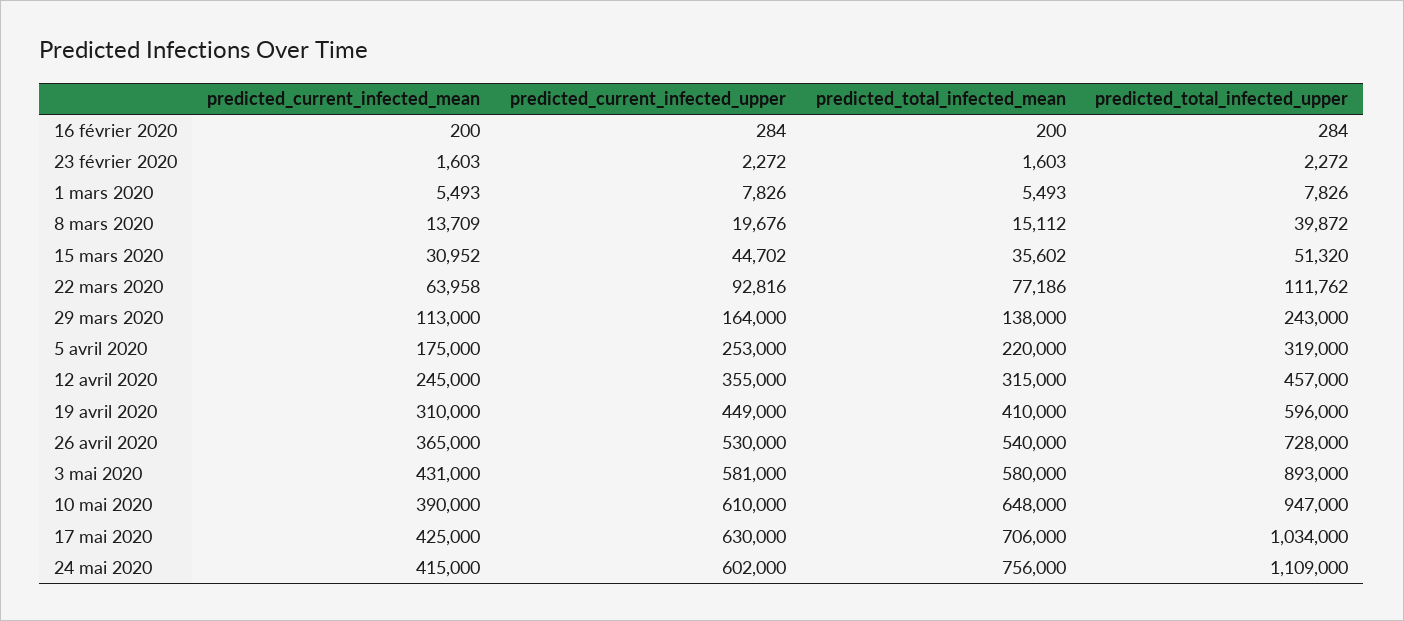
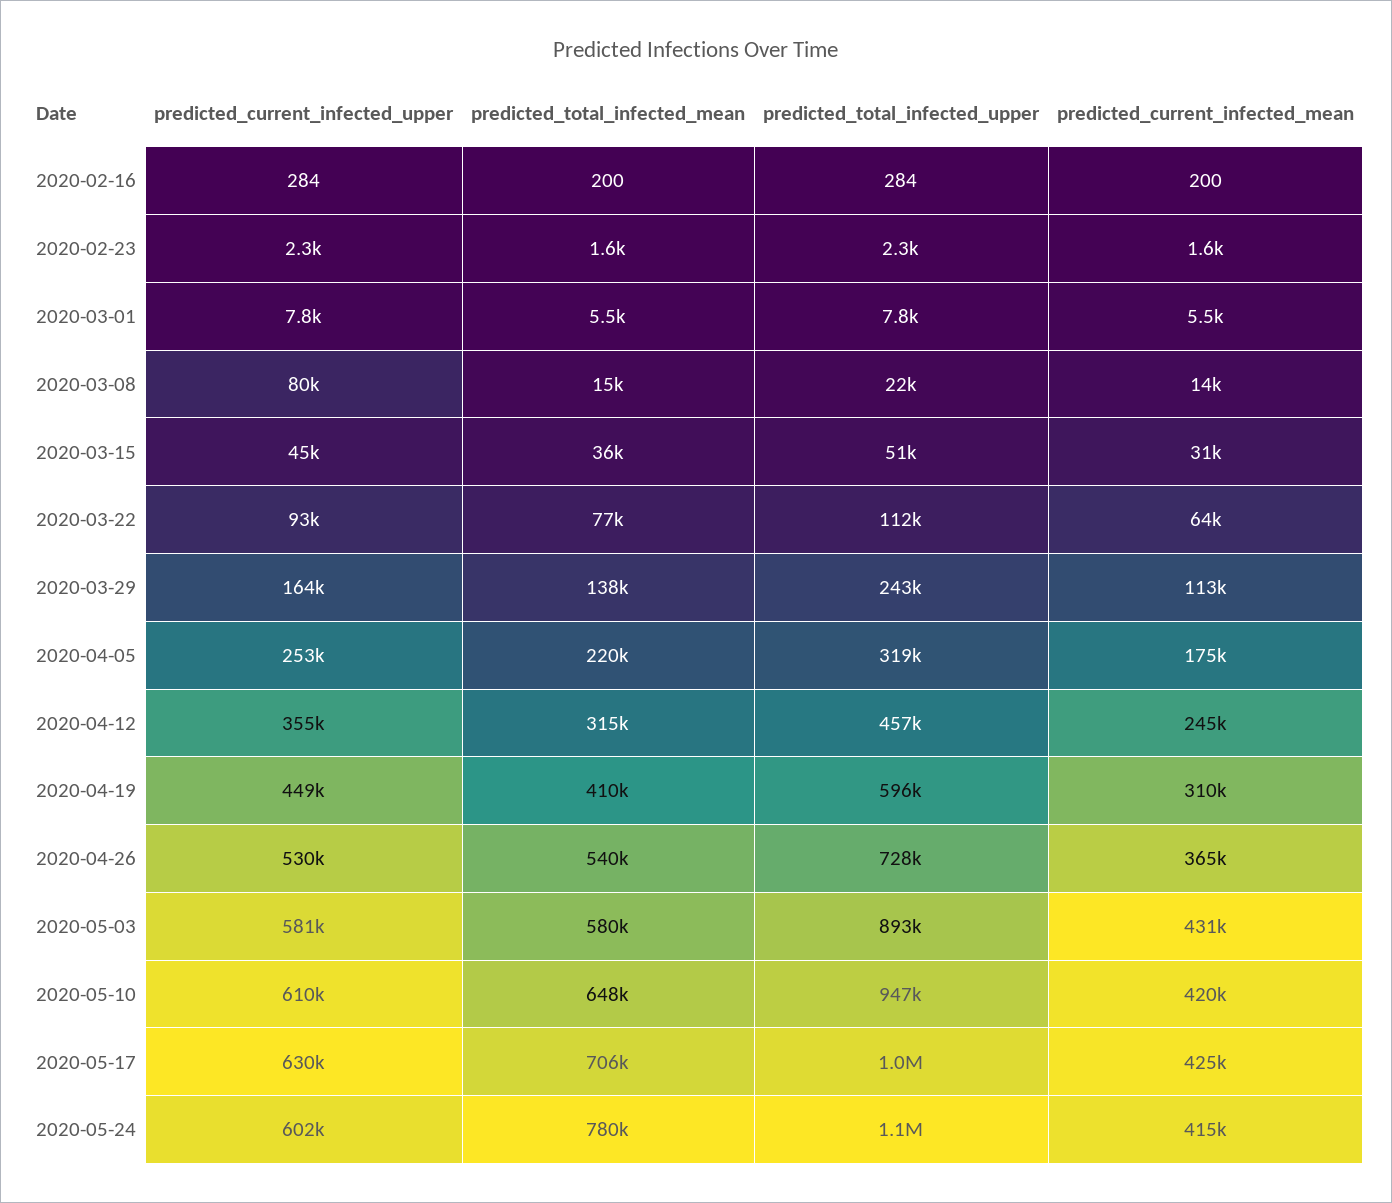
  {
    "predicted_current_infected_mean": {
      "16 février 2020": 200,
      "23 février 2020": 1603,
      "1 mars 2020": 5493,
      "8 mars 2020": 13709,
      "15 mars 2020": 30952,
      "22 mars 2020": 63958,
      "29 mars 2020": 113000,
      "5 avril 2020": 175000,
      "12 avril 2020": 245000,
      "19 avril 2020": 310000,
      "26 avril 2020": 365000,
      "3 mai 2020": 431000,
-     "10 mai 2020": 390000,
+     "10 mai 2020": 420000,
      "17 mai 2020": 425000,
      "24 mai 2020": 415000
    },
    "predicted_current_infected_upper": {
      "16 février 2020": 284,
      "23 février 2020": 2272,
      "1 mars 2020": 7826,
-     "8 mars 2020": 19676,
+     "8 mars 2020": 80000,
      "15 mars 2020": 44702,
      "22 mars 2020": 92816,
      "29 mars 2020": 164000,
      "5 avril 2020": 253000,
      "12 avril 2020": 355000,
      "19 avril 2020": 449000,
      "26 avril 2020": 530000,
      "3 mai 2020": 581000,
      "10 mai 2020": 610000,
      "17 mai 2020": 630000,
      "24 mai 2020": 602000
    },
    "predicted_total_infected_mean": {
      "16 février 2020": 200,
      "23 février 2020": 1603,
      "1 mars 2020": 5493,
      "8 mars 2020": 15112,
      "15 mars 2020": 35602,
      "22 mars 2020": 77186,
      "29 mars 2020": 138000,
      "5 avril 2020": 220000,
      "12 avril 2020": 315000,
      "19 avril 2020": 410000,
      "26 avril 2020": 540000,
      "3 mai 2020": 580000,
      "10 mai 2020": 648000,
      "17 mai 2020": 706000,
-     "24 mai 2020": 756000
+     "24 mai 2020": 780000
    },
    "predicted_total_infected_upper": {
      "16 février 2020": 284,
      "23 février 2020": 2272,
      "1 mars 2020": 7826,
-     "8 mars 2020": 39872,
+     "8 mars 2020": 22000,
      "15 mars 2020": 51320,
      "22 mars 2020": 111762,
      "29 mars 2020": 243000,
      "5 avril 2020": 319000,
      "12 avril 2020": 457000,
      "19 avril 2020": 596000,
      "26 avril 2020": 728000,
      "3 mai 2020": 893000,
      "10 mai 2020": 947000,
      "17 mai 2020": 1034000,
      "24 mai 2020": 1109000
    }
  }

